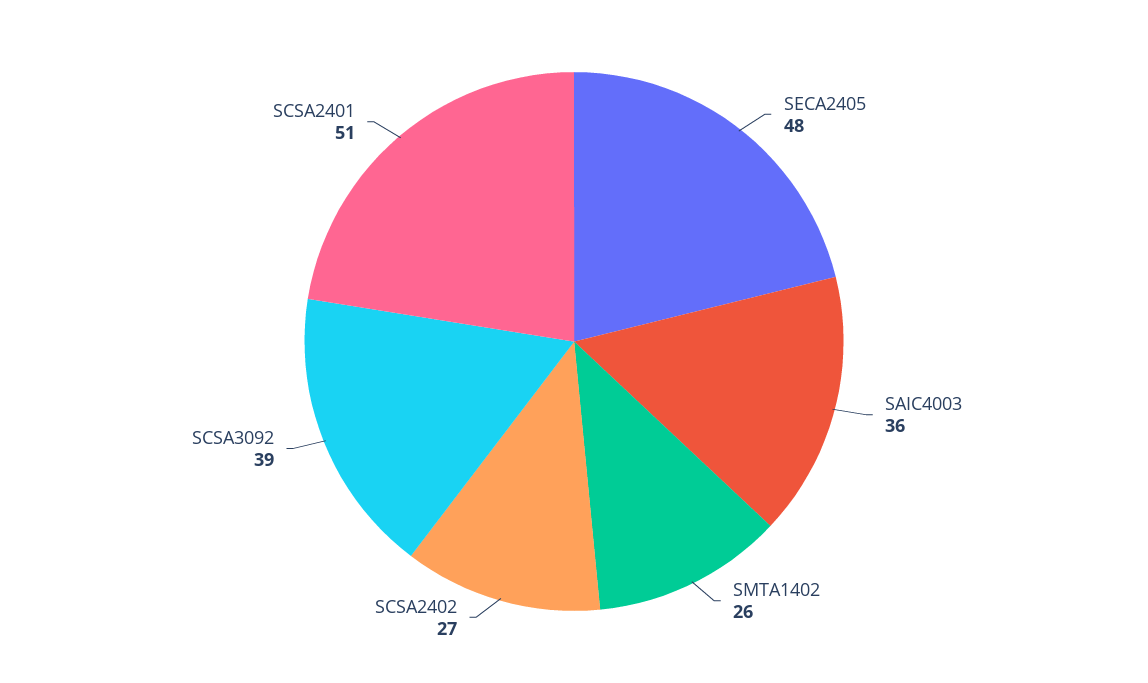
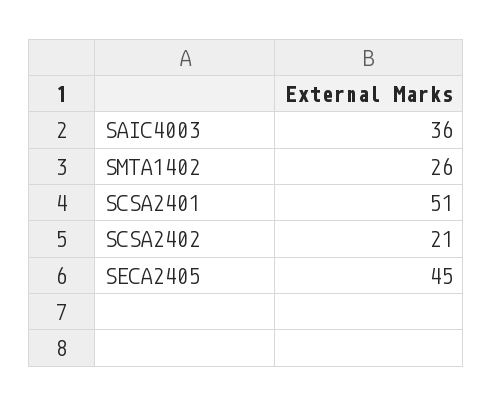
  {
-   "SECA2405": 48,
+   "SECA2405": 45,
    "SAIC4003": 36,
    "SMTA1402": 26,
-   "SCSA2402": 27,
+   "SCSA2402": 21,
-   "SCSA3092": 39,
    "SCSA2401": 51
  }

